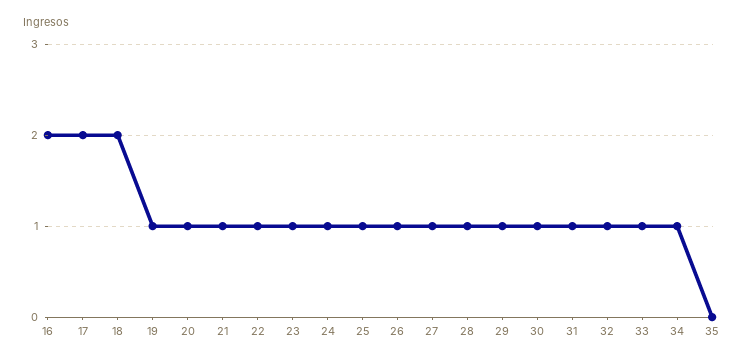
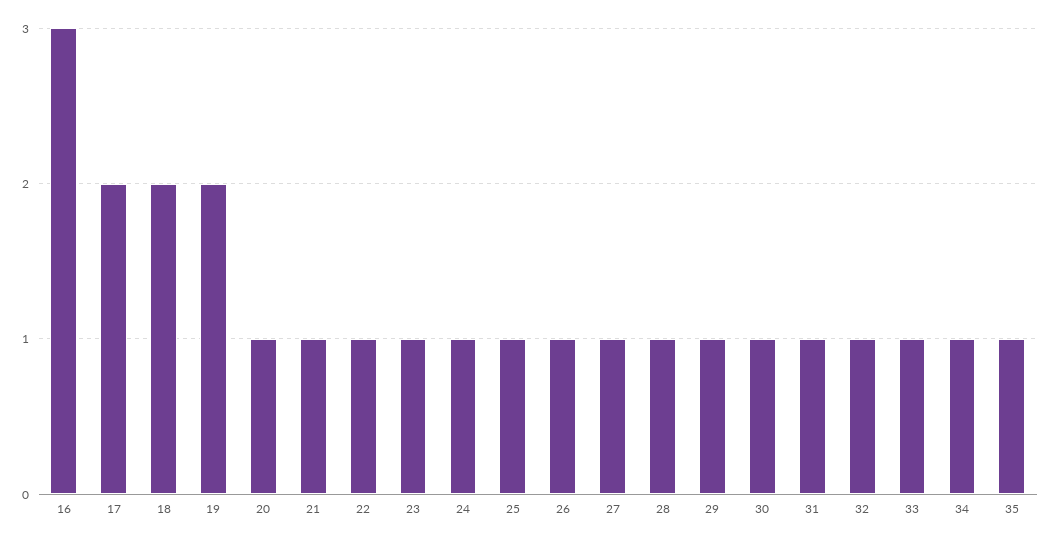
  {
-   "16": 2,
+   "16": 3,
    "17": 2,
    "18": 2,
-   "19": 1,
+   "19": 2,
    "20": 1,
    "21": 1,
    "22": 1,
    "23": 1,
    "24": 1,
    "25": 1,
    "26": 1,
    "27": 1,
    "28": 1,
    "29": 1,
    "30": 1,
    "31": 1,
    "32": 1,
    "33": 1,
    "34": 1,
-   "35": 0
+   "35": 1
  }

